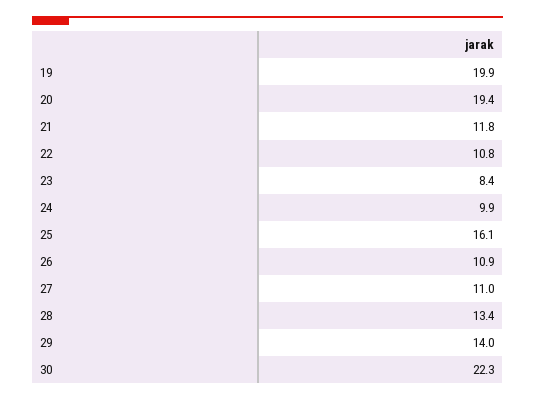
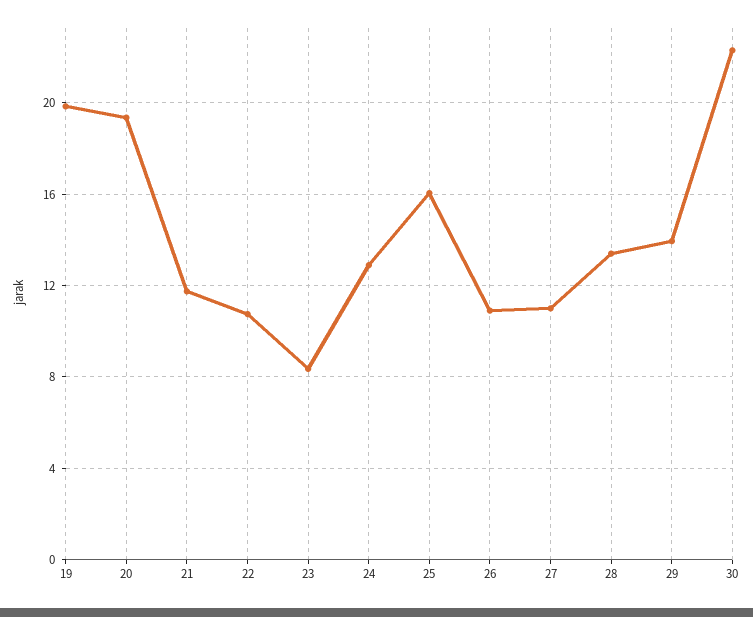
  {
    "19": 19.9,
    "20": 19.4,
    "21": 11.8,
    "22": 10.8,
    "23": 8.4,
-   "24": 9.9,
+   "24": 13,
    "25": 16.1,
    "26": 10.9,
    "27": 11,
    "28": 13.4,
    "29": 14,
    "30": 22.3
  }

